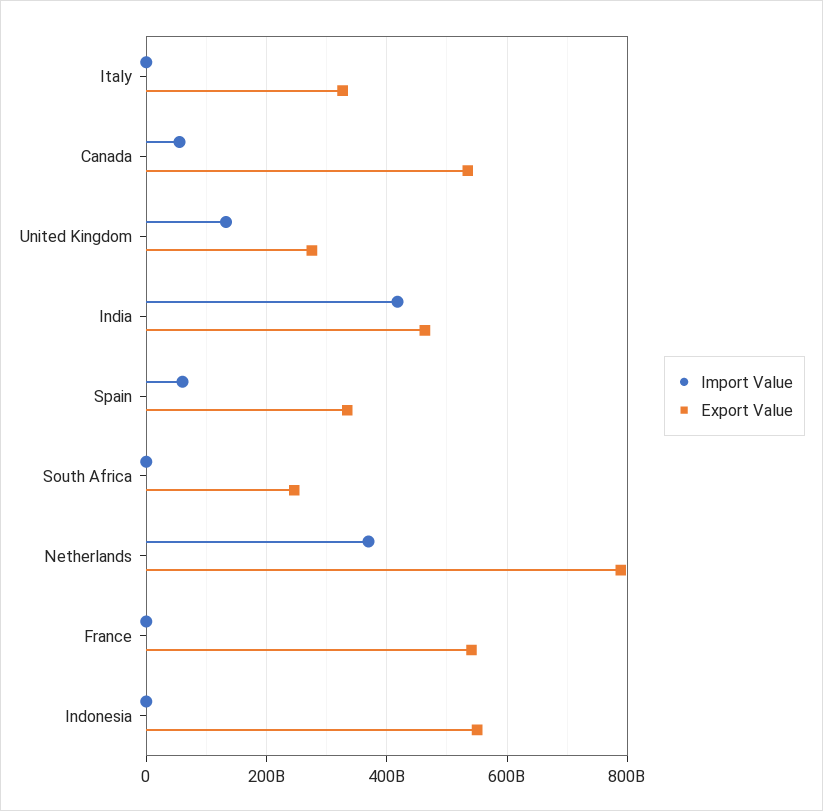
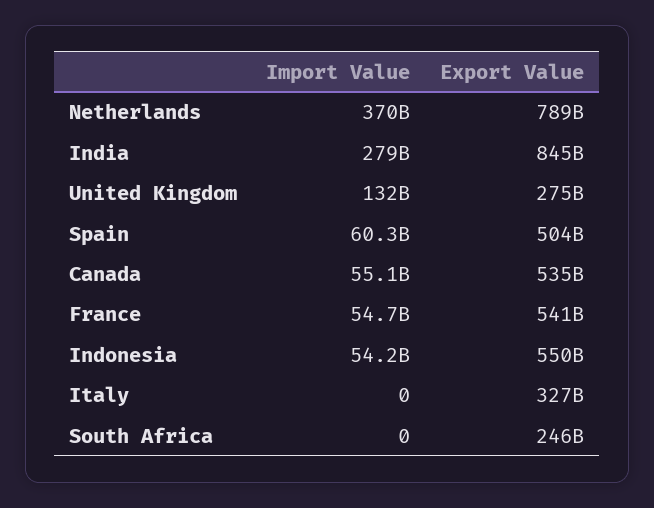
  {
    "Import Value": {
      "Italy": 0,
      "Canada": 55100000000,
      "United Kingdom": 132000000000,
-     "India": 420000000000,
+     "India": 279000000000,
      "Spain": 60300000000,
      "South Africa": 0,
      "Netherlands": 370000000000,
-     "France": 0,
+     "France": 54700000000,
-     "Indonesia": 0
+     "Indonesia": 54200000000
    },
    "Export Value": {
      "Italy": 327000000000,
      "Canada": 535000000000,
      "United Kingdom": 275000000000,
-     "India": 460000000000,
+     "India": 845000000000,
-     "Spain": 340000000000,
+     "Spain": 504000000000,
      "South Africa": 246000000000,
      "Netherlands": 789000000000,
      "France": 541000000000,
      "Indonesia": 550000000000
    }
  }

